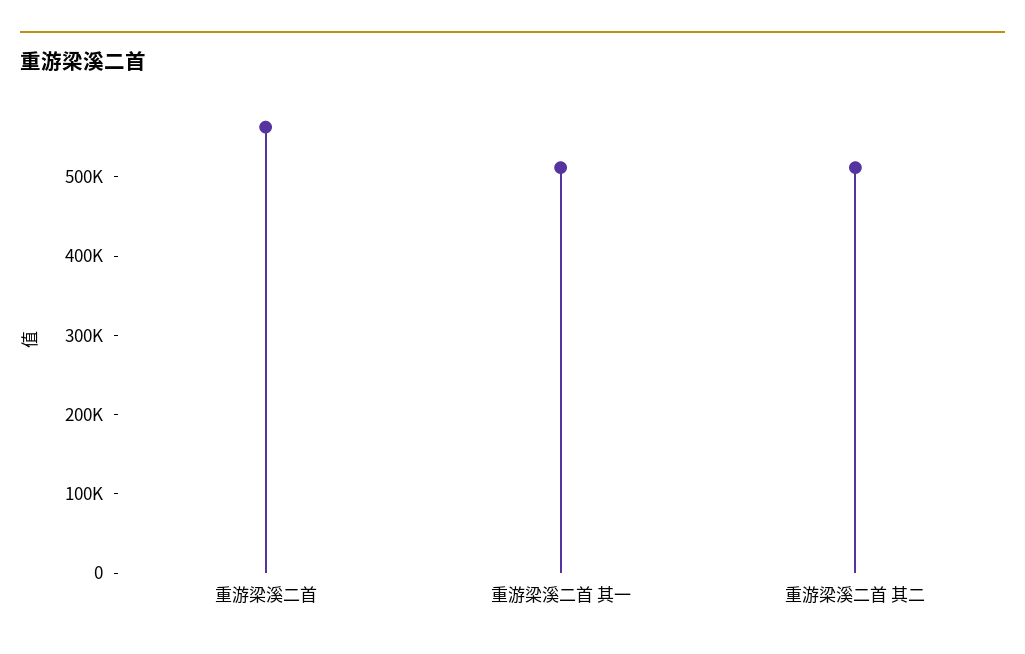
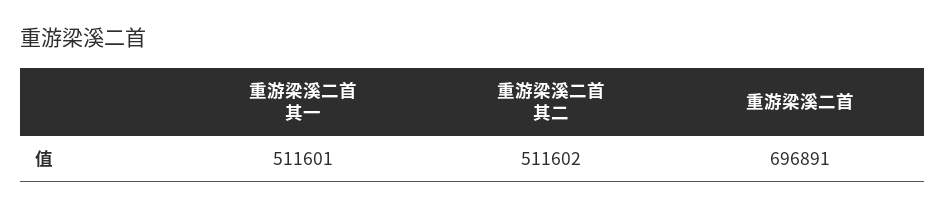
  {
-   "重游梁溪二首": 560000,
+   "重游梁溪二首": 696891,
    "重游梁溪二首 其一": 511601,
    "重游梁溪二首 其二": 511602
  }

